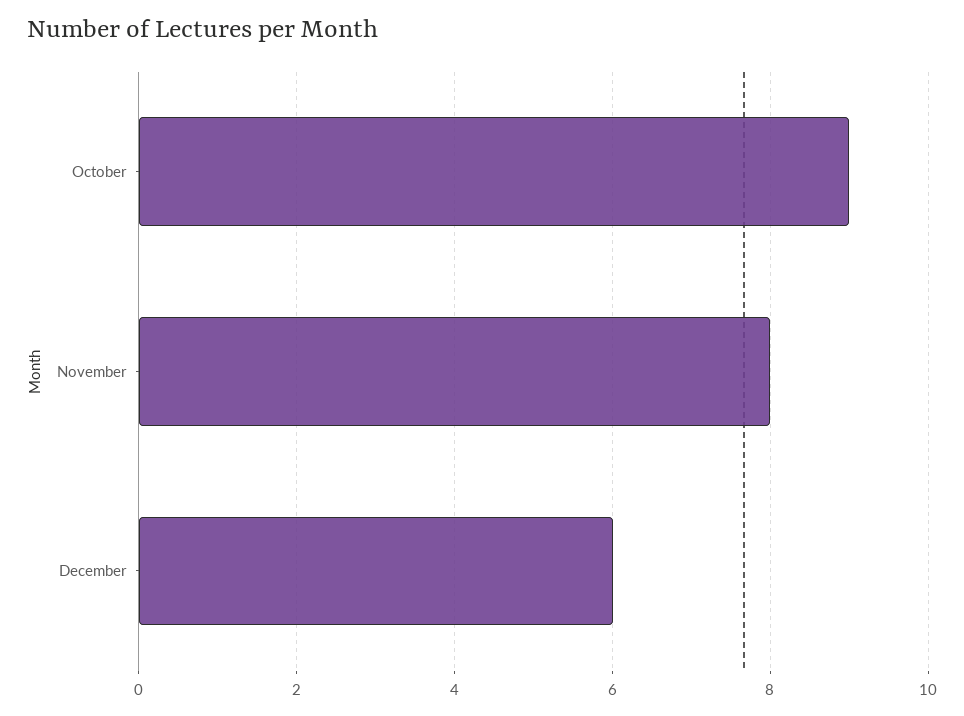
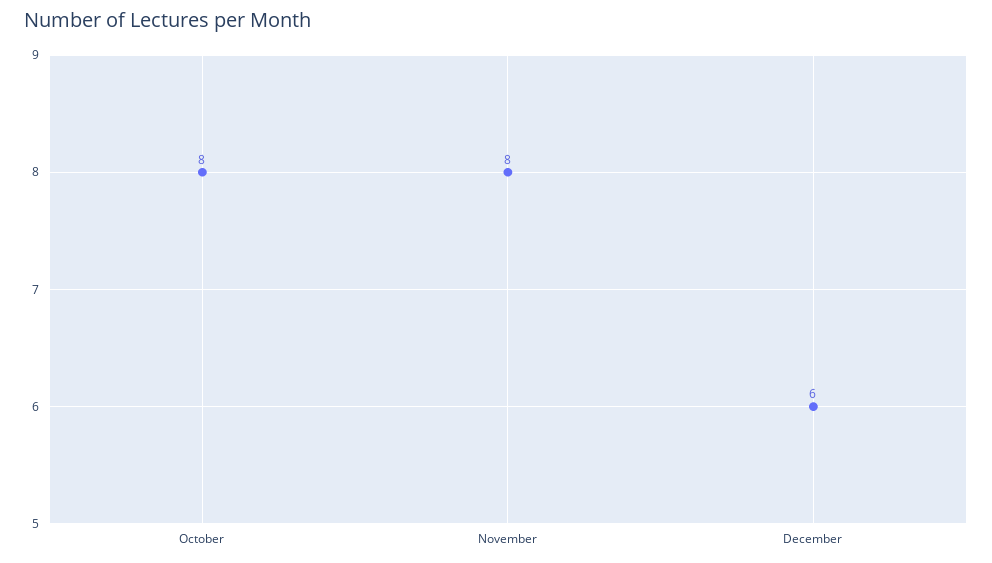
  {
-   "October": 9,
+   "October": 8,
    "November": 8,
    "December": 6
  }

